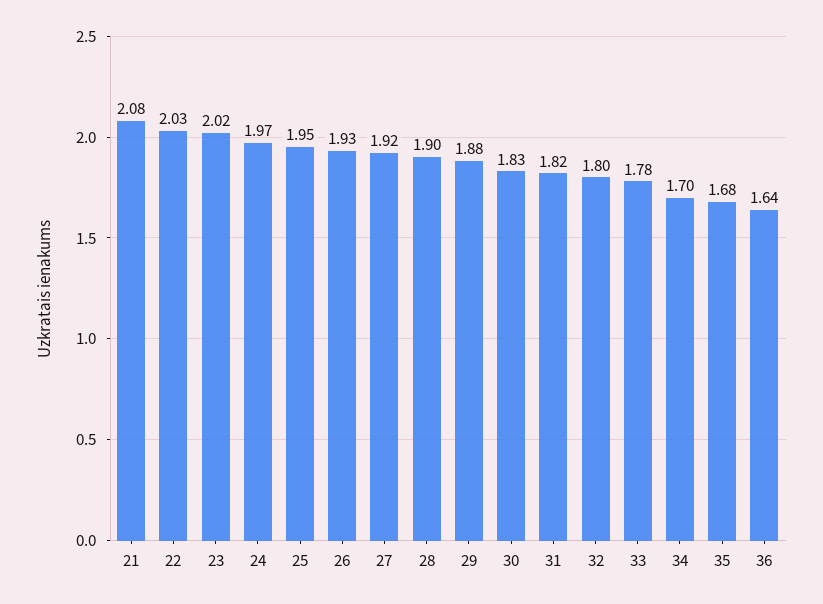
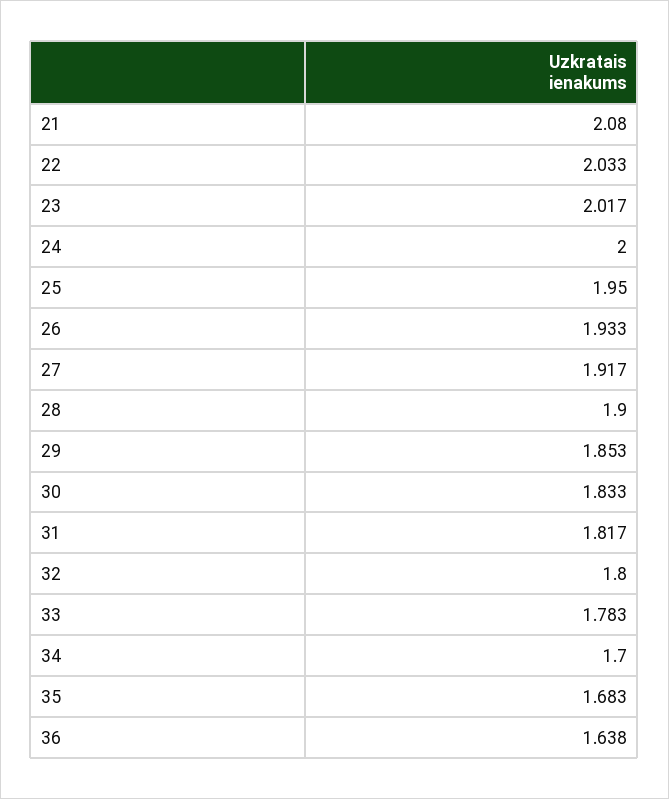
  {
    "21": 2.08,
    "22": 2.033,
    "23": 2.017,
-   "24": 1.97,
+   "24": 2,
    "25": 1.95,
    "26": 1.933,
    "27": 1.917,
    "28": 1.9,
-   "29": 1.88,
+   "29": 1.853,
    "30": 1.833,
    "31": 1.817,
    "32": 1.8,
    "33": 1.783,
    "34": 1.7,
    "35": 1.683,
    "36": 1.638
  }

